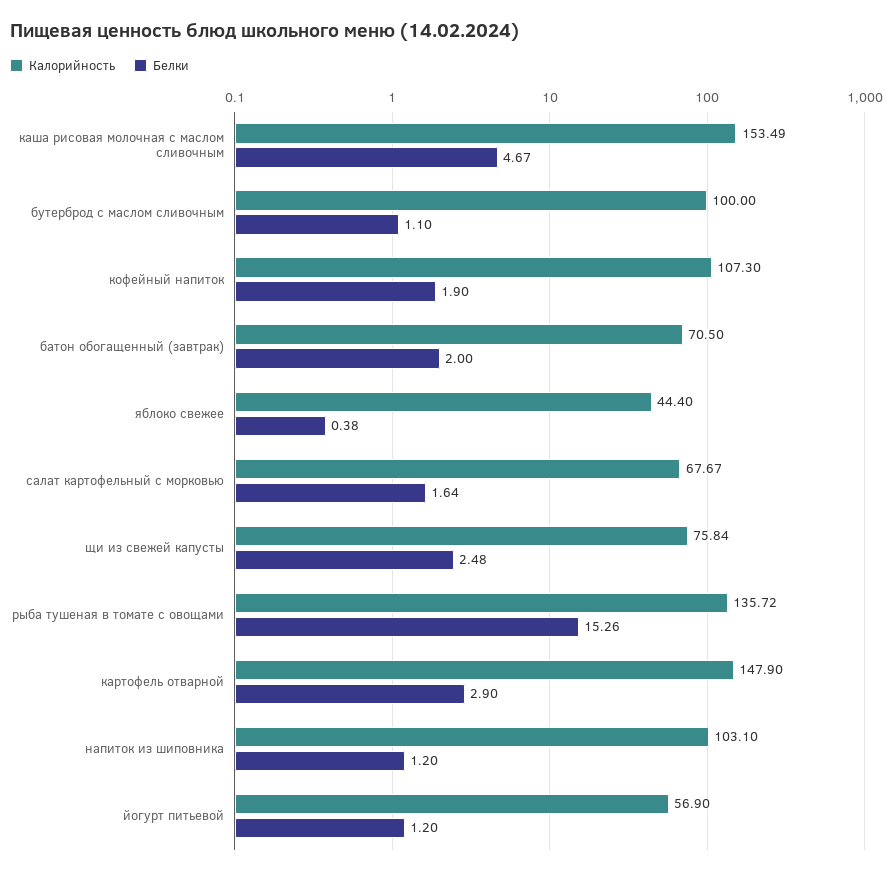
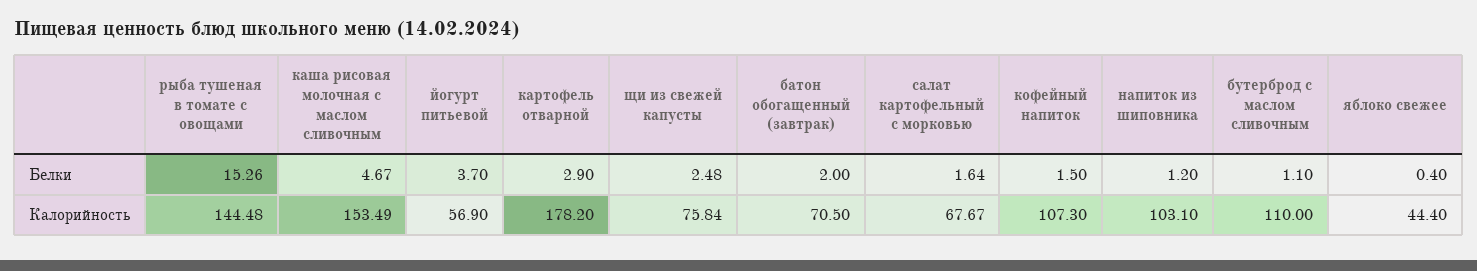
  {
    "Калорийность": {
      "каша рисовая молочная с маслом сливочным": 153.49,
-     "бутерброд с маслом сливочным": 100,
+     "бутерброд с маслом сливочным": 110,
      "кофейный напиток": 107.3,
      "батон обогащенный (завтрак)": 70.5,
      "яблоко свежее": 44.4,
      "салат картофельный с морковью": 67.67,
      "щи из свежей капусты": 75.84,
-     "рыба тушеная в томате с овощами": 135.72,
+     "рыба тушеная в томате с овощами": 144.48,
-     "картофель отварной": 147.9,
+     "картофель отварной": 178.2,
      "напиток из шиповника": 103.1,
      "йогурт питьевой": 56.9
    },
    "Белки": {
      "каша рисовая молочная с маслом сливочным": 4.67,
      "бутерброд с маслом сливочным": 1.1,
-     "кофейный напиток": 1.9,
+     "кофейный напиток": 1.5,
      "батон обогащенный (завтрак)": 2,
-     "яблоко свежее": 0.38,
+     "яблоко свежее": 0.4,
      "салат картофельный с морковью": 1.64,
      "щи из свежей капусты": 2.48,
      "рыба тушеная в томате с овощами": 15.26,
      "картофель отварной": 2.9,
      "напиток из шиповника": 1.2,
-     "йогурт питьевой": 1.2
+     "йогурт питьевой": 3.7
    }
  }

